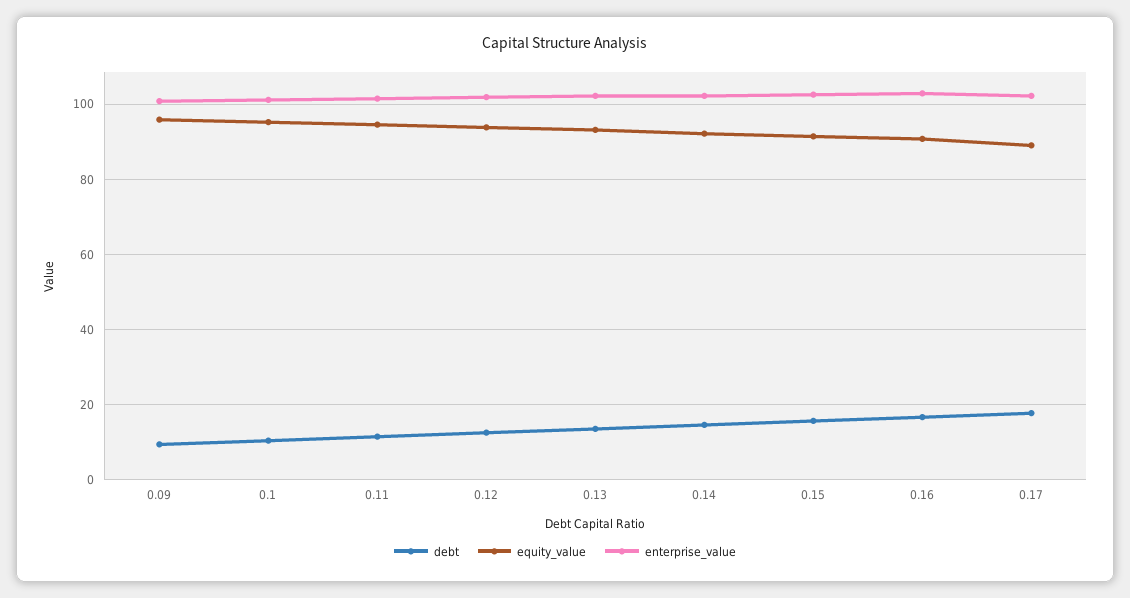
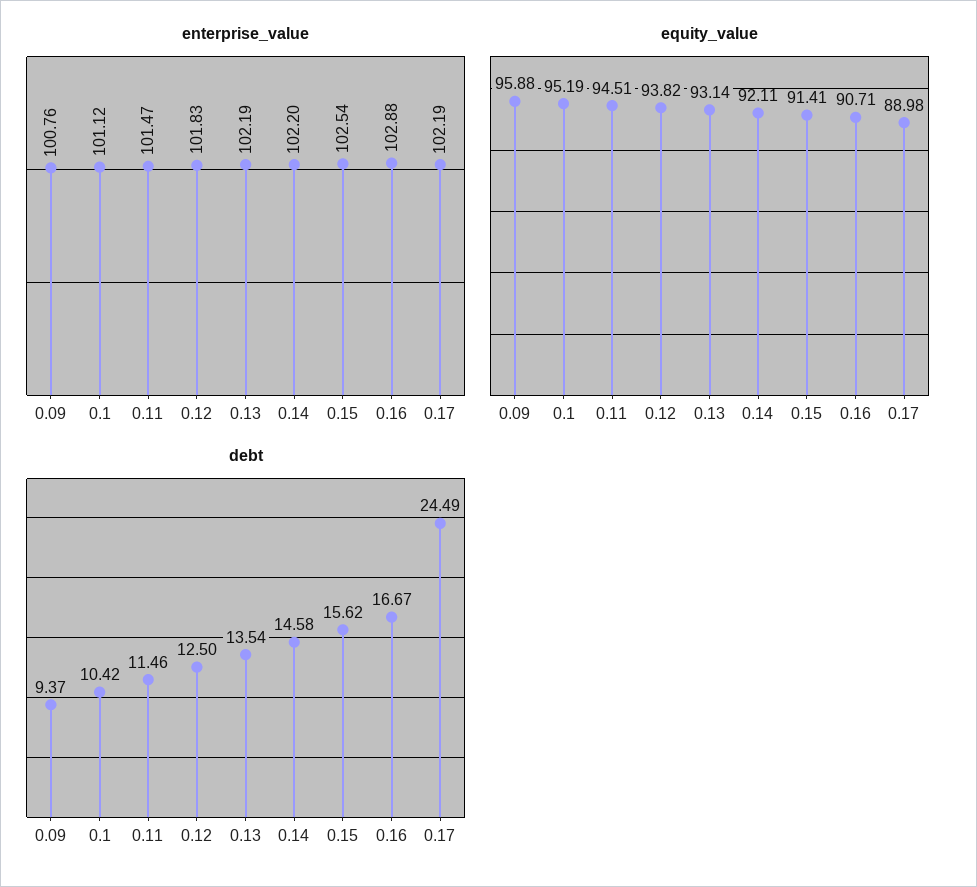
  {
    "debt": {
      "0.09": 9.37,
      "0.1": 10.42,
      "0.11": 11.46,
      "0.12": 12.5,
      "0.13": 13.54,
      "0.14": 14.58,
      "0.15": 15.62,
      "0.16": 16.67,
-     "0.17": 18
+     "0.17": 24.49
    },
    "equity_value": {
      "0.09": 95.88,
      "0.1": 95.19,
      "0.11": 94.51,
      "0.12": 93.82,
      "0.13": 93.14,
      "0.14": 92.11,
      "0.15": 91.41,
      "0.16": 90.71,
      "0.17": 88.98
    },
    "enterprise_value": {
      "0.09": 100.76,
      "0.1": 101.12,
      "0.11": 101.47,
      "0.12": 101.83,
      "0.13": 102.19,
      "0.14": 102.2,
      "0.15": 102.54,
      "0.16": 102.88,
      "0.17": 102.19
    }
  }

